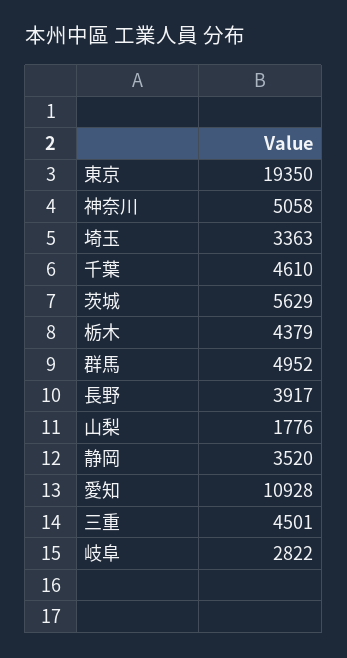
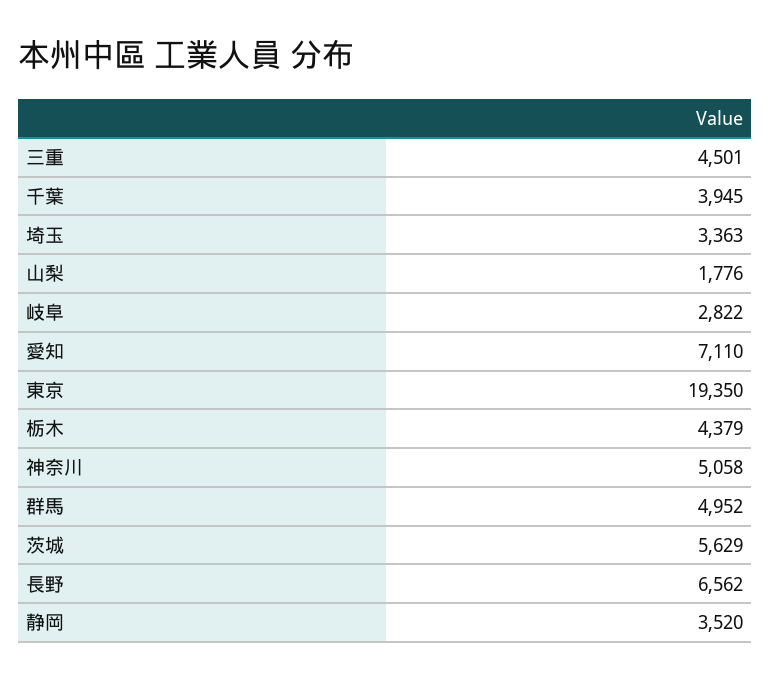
  {
    "東京": 19350,
    "神奈川": 5058,
    "埼玉": 3363,
-   "千葉": 4610,
+   "千葉": 3945,
    "茨城": 5629,
    "栃木": 4379,
    "群馬": 4952,
-   "長野": 3917,
+   "長野": 6562,
    "山梨": 1776,
    "静岡": 3520,
-   "愛知": 10928,
+   "愛知": 7110,
    "三重": 4501,
    "岐阜": 2822
  }

